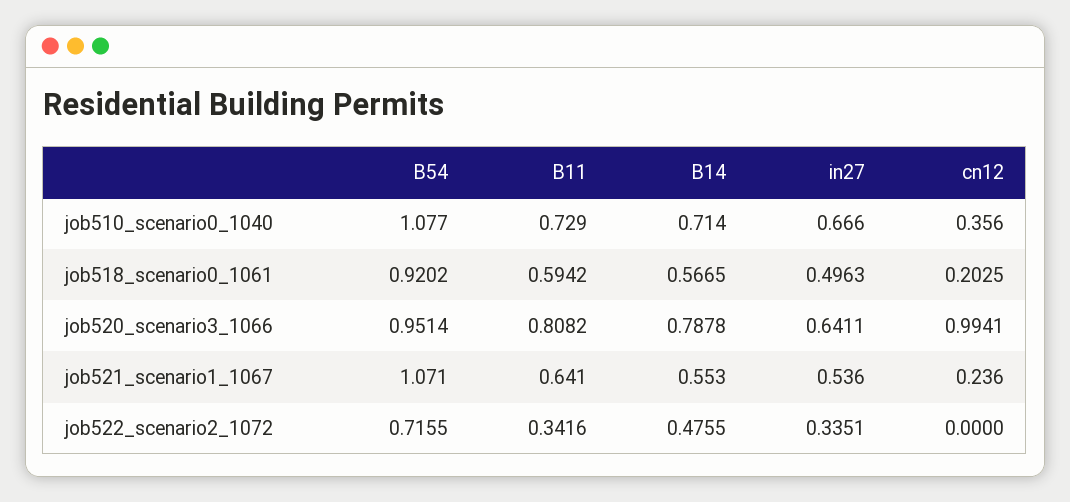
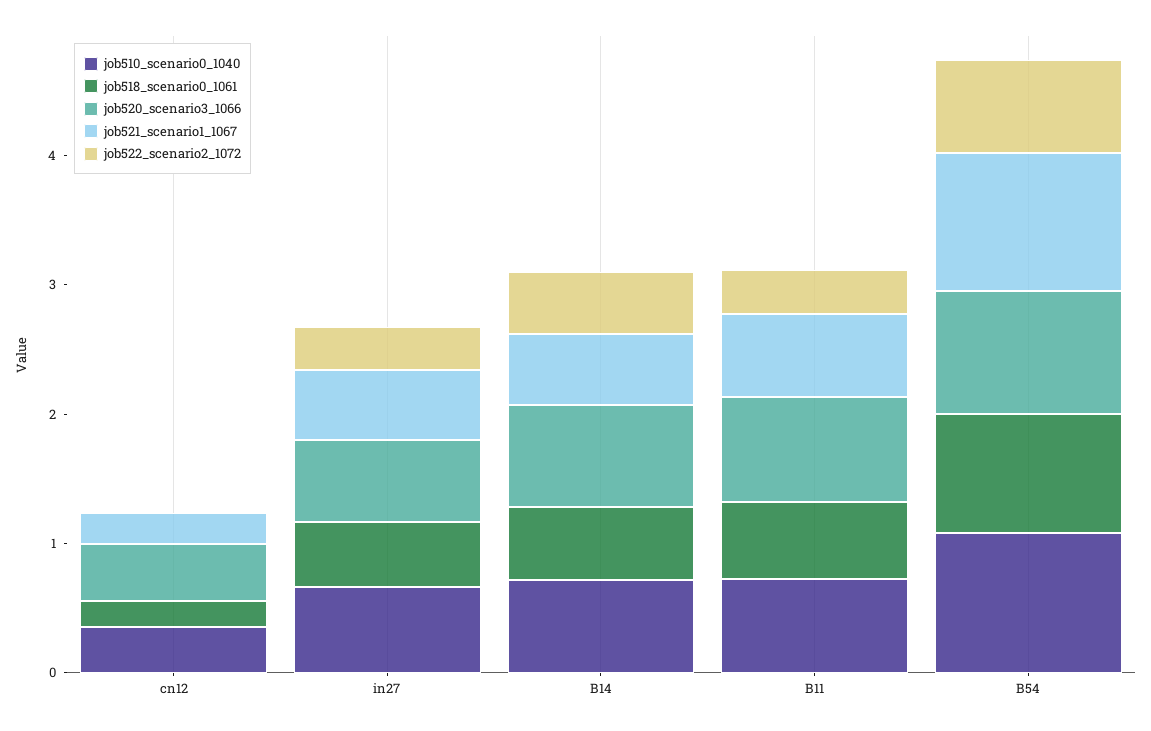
  {
    "job510_scenario0_1040": {
      "B54": 1.077,
      "B11": 0.729,
      "B14": 0.714,
      "in27": 0.666,
      "cn12": 0.356
    },
    "job518_scenario0_1061": {
      "B54": 0.9202,
      "B11": 0.5942,
      "B14": 0.5665,
      "in27": 0.4963,
      "cn12": 0.2025
    },
    "job520_scenario3_1066": {
      "B54": 0.9514,
      "B11": 0.8082,
      "B14": 0.7878,
      "in27": 0.6411,
-     "cn12": 0.9941
+     "cn12": 0.4
    },
    "job521_scenario1_1067": {
      "B54": 1.071,
      "B11": 0.641,
      "B14": 0.553,
      "in27": 0.536,
      "cn12": 0.236
    },
    "job522_scenario2_1072": {
      "B54": 0.7155,
      "B11": 0.3416,
      "B14": 0.4755,
      "in27": 0.3351,
      "cn12": 0
    }
  }

